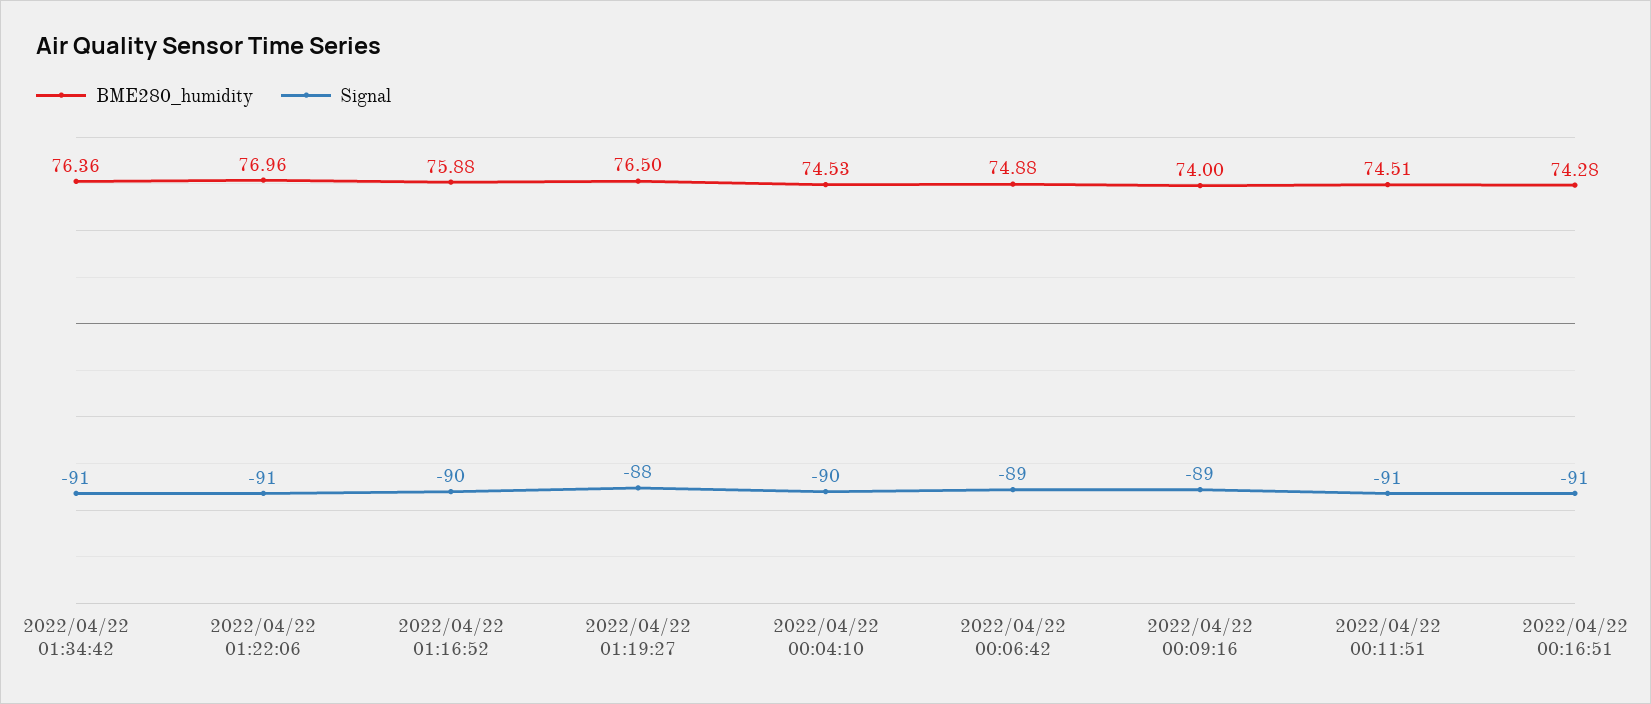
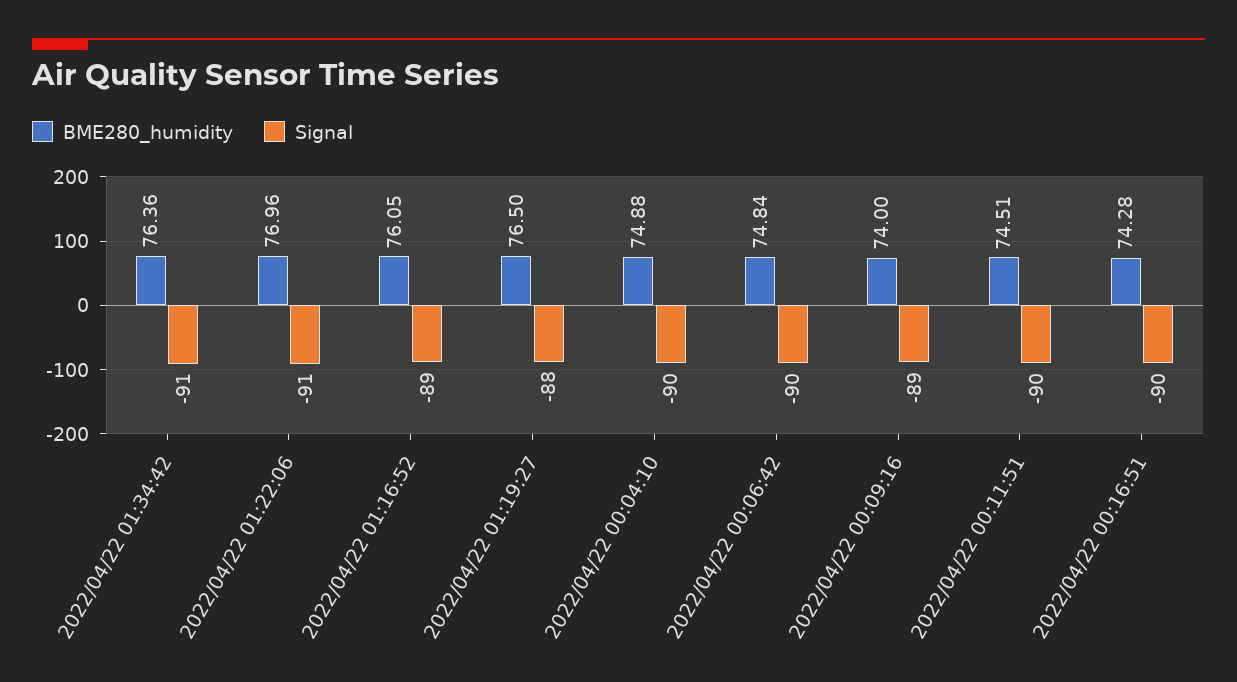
  {
    "BME280_humidity": {
      "2022/04/22 01:34:42": 76.36,
      "2022/04/22 01:22:06": 76.96,
-     "2022/04/22 01:16:52": 75.88,
+     "2022/04/22 01:16:52": 76.05,
      "2022/04/22 01:19:27": 76.5,
-     "2022/04/22 00:04:10": 74.53,
+     "2022/04/22 00:04:10": 74.88,
-     "2022/04/22 00:06:42": 74.88,
+     "2022/04/22 00:06:42": 74.84,
      "2022/04/22 00:09:16": 74,
      "2022/04/22 00:11:51": 74.51,
      "2022/04/22 00:16:51": 74.28
    },
    "Signal": {
      "2022/04/22 01:34:42": -91,
      "2022/04/22 01:22:06": -91,
-     "2022/04/22 01:16:52": -90,
+     "2022/04/22 01:16:52": -89,
      "2022/04/22 01:19:27": -88,
      "2022/04/22 00:04:10": -90,
-     "2022/04/22 00:06:42": -89,
+     "2022/04/22 00:06:42": -90,
      "2022/04/22 00:09:16": -89,
-     "2022/04/22 00:11:51": -91,
+     "2022/04/22 00:11:51": -90,
-     "2022/04/22 00:16:51": -91
+     "2022/04/22 00:16:51": -90
    }
  }

